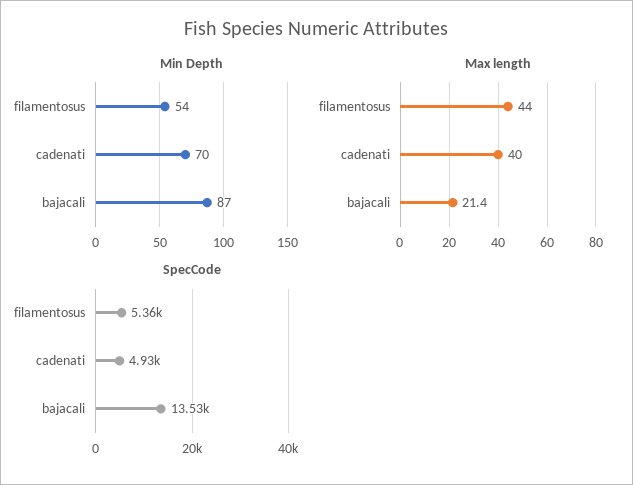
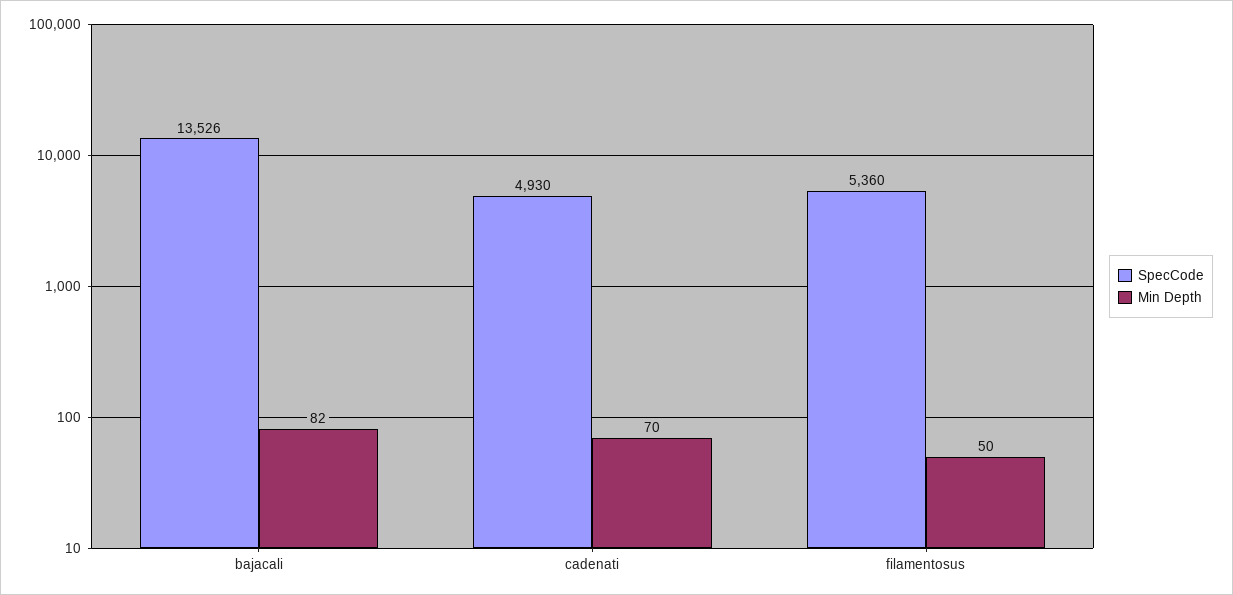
  {
    "Min Depth": {
-     "filamentosus": 54,
+     "filamentosus": 50,
      "cadenati": 70,
-     "bajacali": 87
+     "bajacali": 82
    },
-   "Max length": {
-     "filamentosus": 44,
-     "cadenati": 40,
-     "bajacali": 21.4
-   },
    "SpecCode": {
      "filamentosus": 5360,
      "cadenati": 4930,
      "bajacali": 13526
    }
  }

